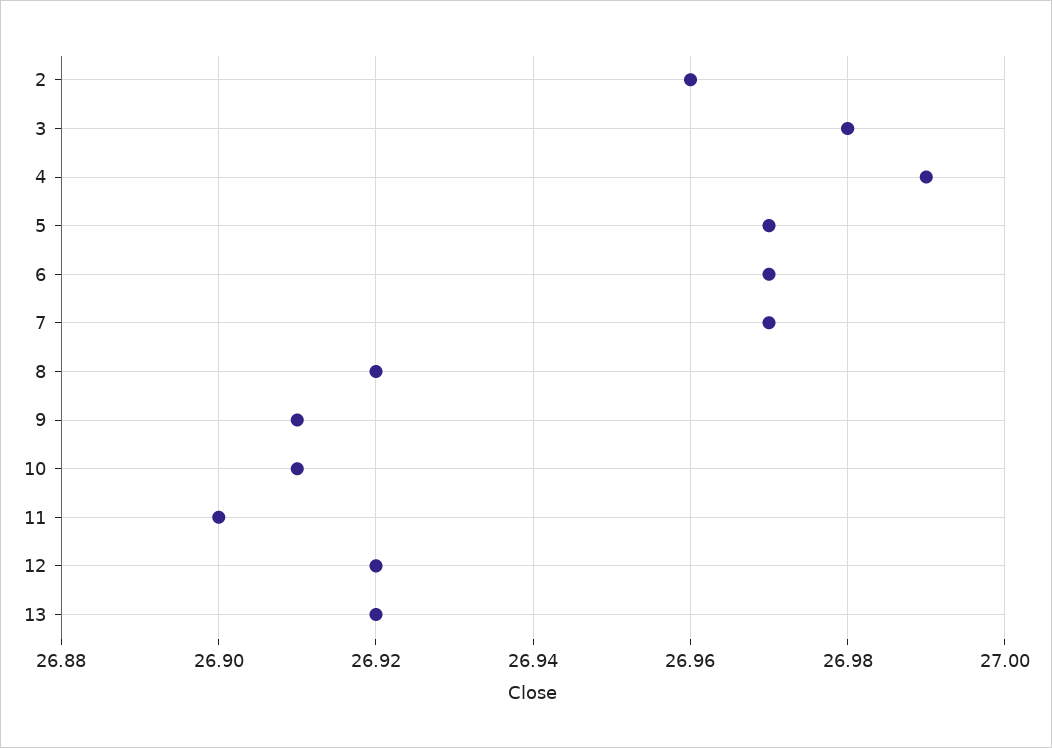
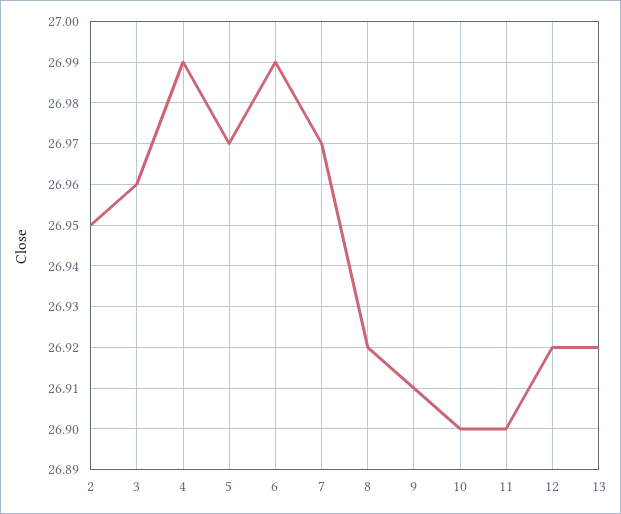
  {
-   "2": 26.96,
+   "2": 26.95,
-   "3": 26.98,
+   "3": 26.96,
    "4": 26.99,
    "5": 26.97,
-   "6": 26.97,
+   "6": 26.99,
    "7": 26.97,
    "8": 26.92,
    "9": 26.91,
-   "10": 26.91,
+   "10": 26.9,
    "11": 26.9,
    "12": 26.92,
    "13": 26.92
  }

